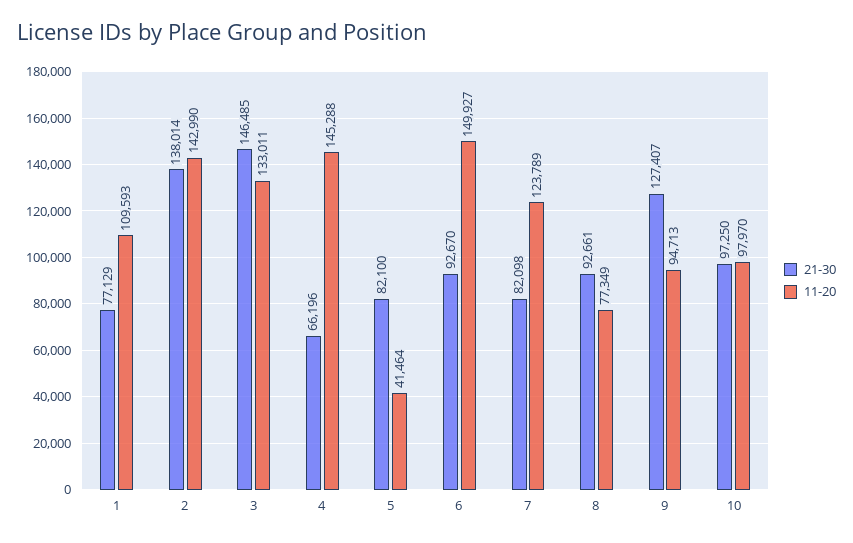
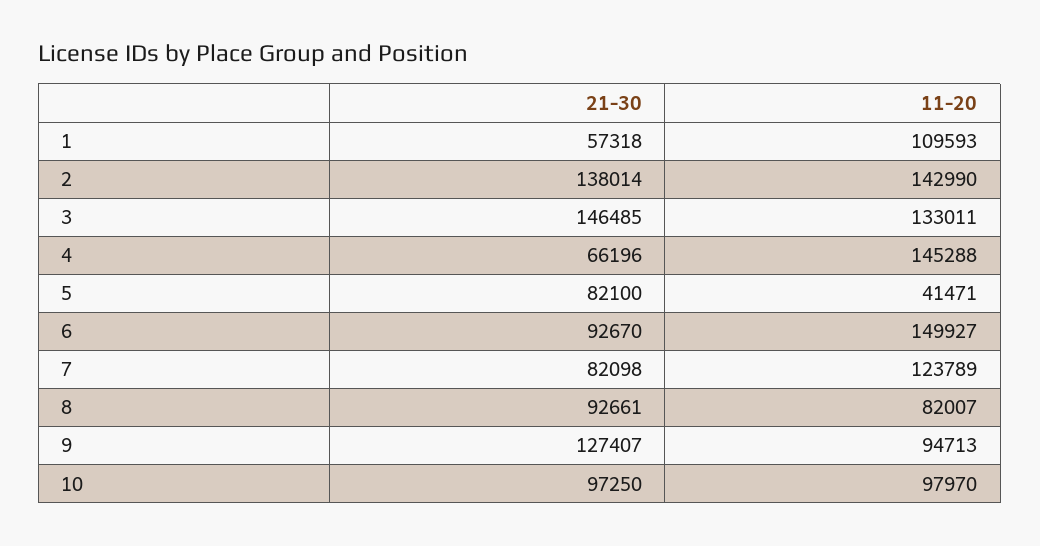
  {
    "21-30": {
-     "1": 77129,
+     "1": 57318,
      "2": 138014,
      "3": 146485,
      "4": 66196,
      "5": 82100,
      "6": 92670,
      "7": 82098,
      "8": 92661,
      "9": 127407,
      "10": 97250
    },
    "11-20": {
      "1": 109593,
      "2": 142990,
      "3": 133011,
      "4": 145288,
-     "5": 41464,
+     "5": 41471,
      "6": 149927,
      "7": 123789,
-     "8": 77349,
+     "8": 82007,
      "9": 94713,
      "10": 97970
    }
  }

